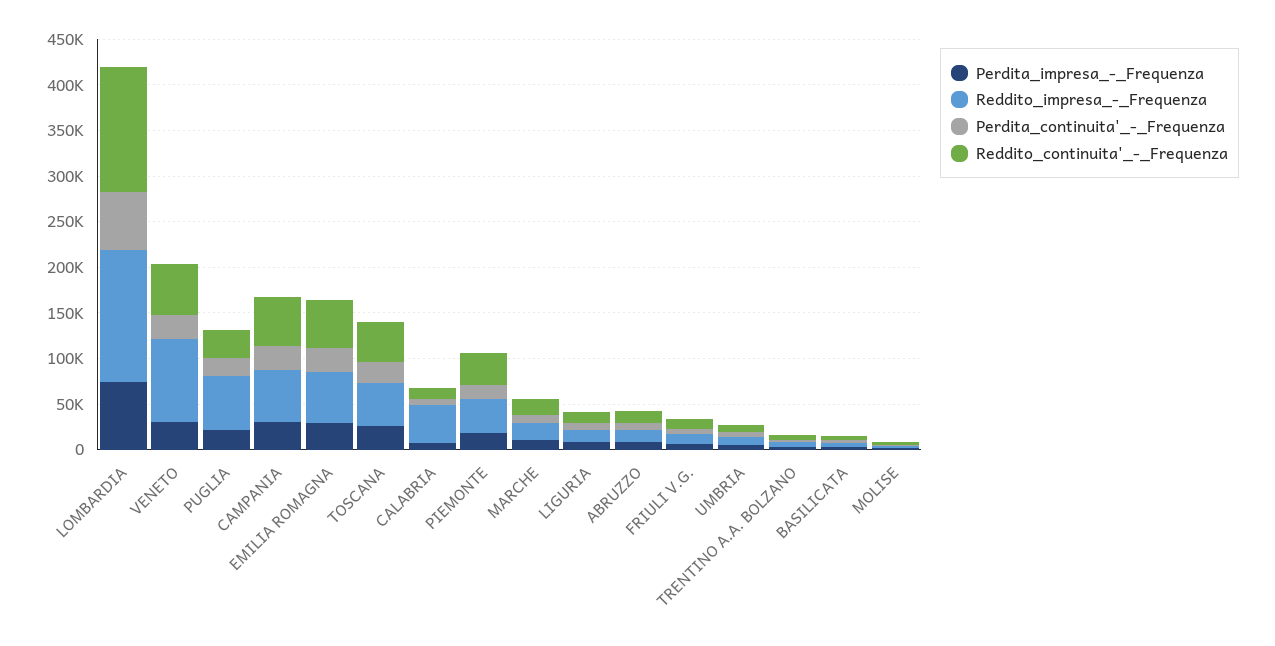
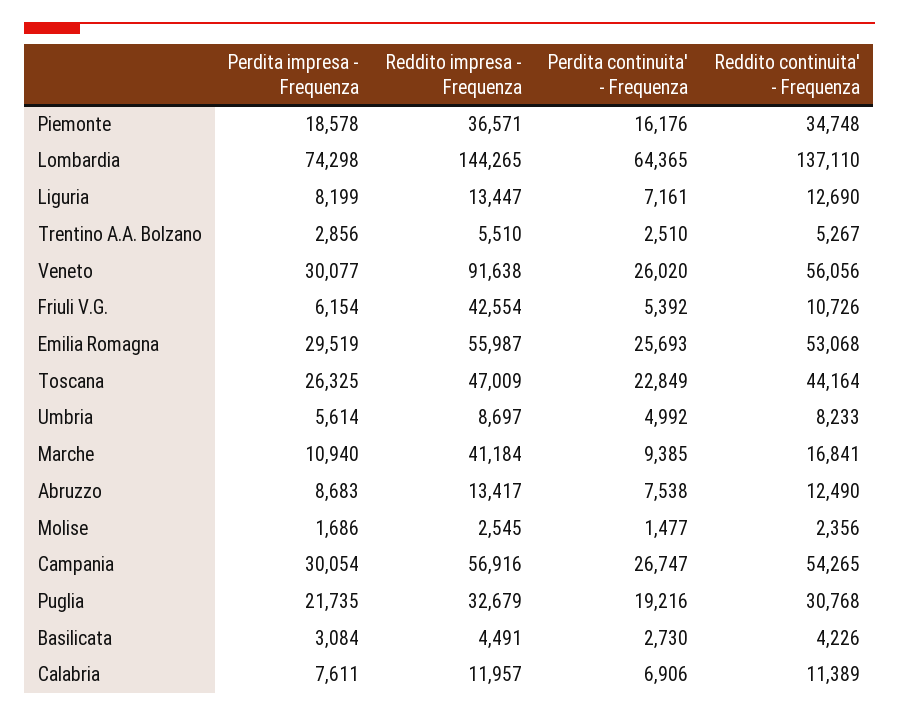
  {
    "Perdita_impresa_-_Frequenza": {
      "LOMBARDIA": 74298,
      "VENETO": 30077,
      "PUGLIA": 21735,
      "CAMPANIA": 30054,
      "EMILIA ROMAGNA": 29519,
      "TOSCANA": 26325,
      "CALABRIA": 7611,
      "PIEMONTE": 18578,
      "MARCHE": 10940,
      "LIGURIA": 8199,
      "ABRUZZO": 8683,
      "FRIULI V.G.": 6154,
      "UMBRIA": 5614,
      "TRENTINO A.A. BOLZANO": 2856,
      "BASILICATA": 3084,
      "MOLISE": 1686
    },
    "Reddito_impresa_-_Frequenza": {
      "LOMBARDIA": 144265,
      "VENETO": 91638,
-     "PUGLIA": 60000,
+     "PUGLIA": 32679,
      "CAMPANIA": 56916,
      "EMILIA ROMAGNA": 55987,
      "TOSCANA": 47009,
-     "CALABRIA": 40000,
+     "CALABRIA": 11957,
      "PIEMONTE": 36571,
-     "MARCHE": 20000,
+     "MARCHE": 41184,
      "LIGURIA": 13447,
      "ABRUZZO": 13417,
-     "FRIULI V.G.": 10000,
+     "FRIULI V.G.": 42554,
      "UMBRIA": 8697,
      "TRENTINO A.A. BOLZANO": 5510,
      "BASILICATA": 4491,
      "MOLISE": 2545
    },
    "Perdita_continuita'_-_Frequenza": {
      "LOMBARDIA": 64365,
      "VENETO": 26020,
      "PUGLIA": 19216,
      "CAMPANIA": 26747,
      "EMILIA ROMAGNA": 25693,
      "TOSCANA": 22849,
      "CALABRIA": 6906,
      "PIEMONTE": 16176,
      "MARCHE": 9385,
      "LIGURIA": 7161,
      "ABRUZZO": 7538,
      "FRIULI V.G.": 5392,
      "UMBRIA": 4992,
      "TRENTINO A.A. BOLZANO": 2510,
      "BASILICATA": 2730,
      "MOLISE": 1477
    },
    "Reddito_continuita'_-_Frequenza": {
      "LOMBARDIA": 137110,
      "VENETO": 56056,
      "PUGLIA": 30768,
      "CAMPANIA": 54265,
      "EMILIA ROMAGNA": 53068,
      "TOSCANA": 44164,
      "CALABRIA": 11389,
      "PIEMONTE": 34748,
      "MARCHE": 16841,
      "LIGURIA": 12690,
      "ABRUZZO": 12490,
      "FRIULI V.G.": 10726,
      "UMBRIA": 8233,
      "TRENTINO A.A. BOLZANO": 5267,
      "BASILICATA": 4226,
      "MOLISE": 2356
    }
  }

